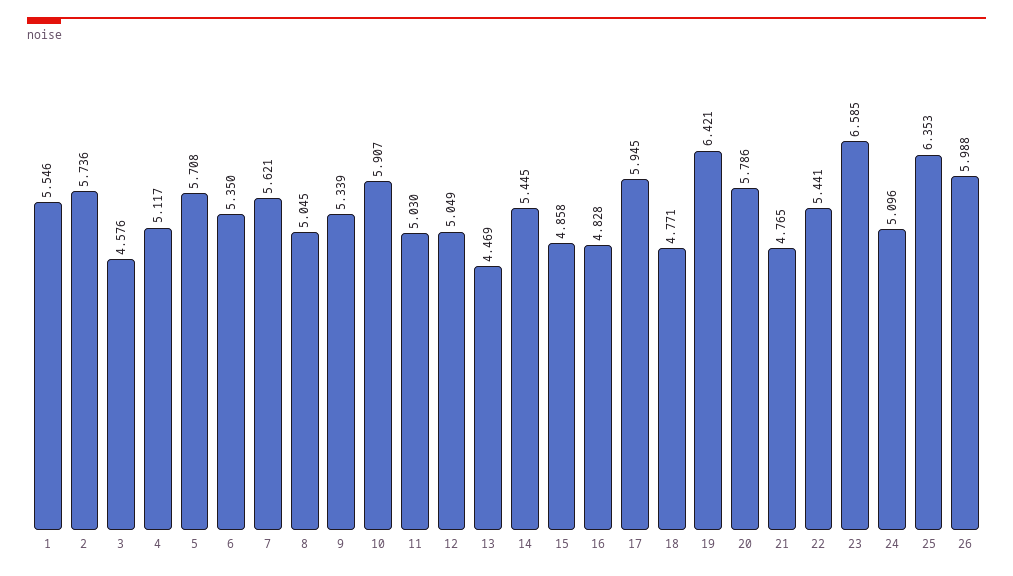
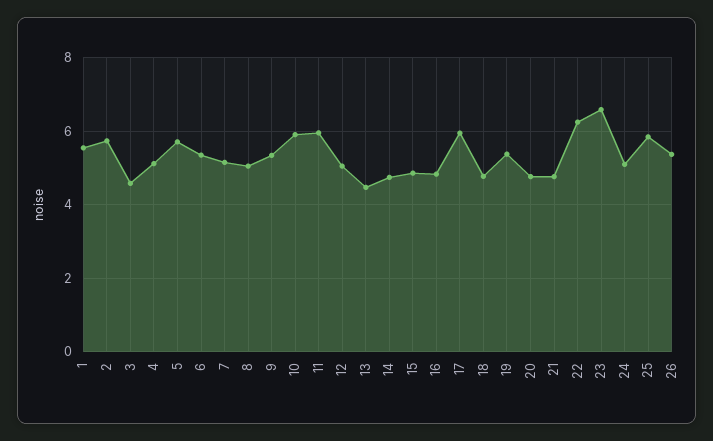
  {
    "1": 5.546,
    "2": 5.736,
    "3": 4.576,
    "4": 5.117,
    "5": 5.708,
    "6": 5.35,
-   "7": 5.621,
+   "7": 5.2,
    "8": 5.045,
    "9": 5.339,
    "10": 5.907,
-   "11": 5.03,
+   "11": 6,
    "12": 5.049,
    "13": 4.469,
-   "14": 5.445,
+   "14": 4.8,
    "15": 4.858,
    "16": 4.828,
    "17": 5.945,
    "18": 4.771,
-   "19": 6.421,
+   "19": 5.4,
-   "20": 5.786,
+   "20": 4.8,
    "21": 4.765,
-   "22": 5.441,
+   "22": 6.2,
    "23": 6.585,
    "24": 5.096,
-   "25": 6.353,
+   "25": 5.8,
-   "26": 5.988
+   "26": 5.4
  }

